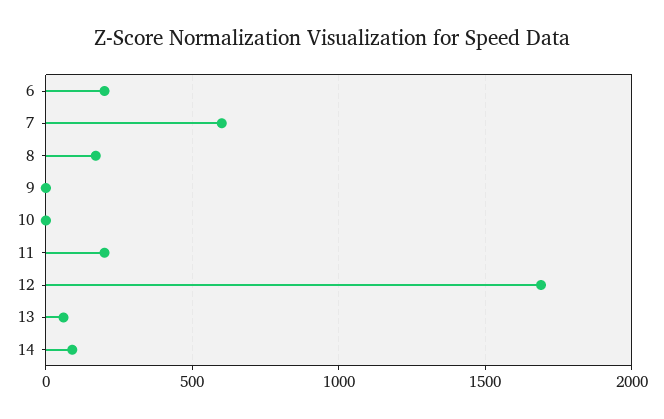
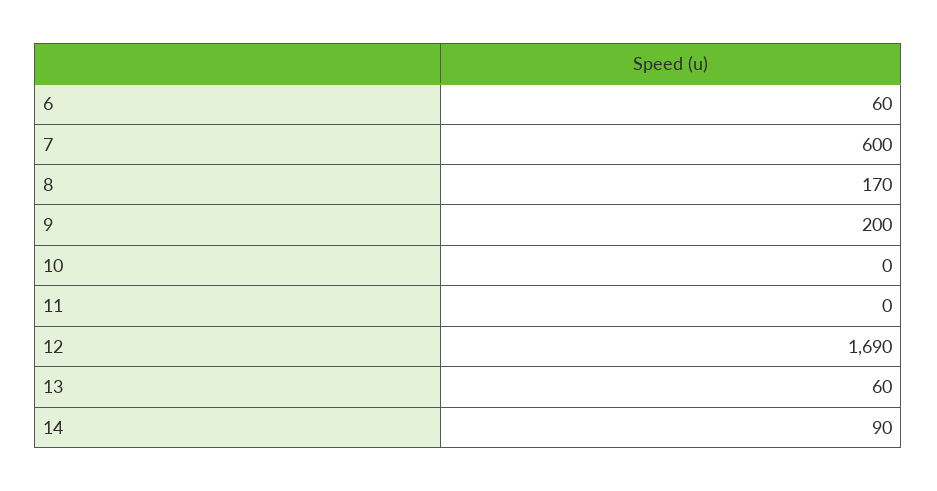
  {
-   "6": 200,
+   "6": 60,
    "7": 600,
    "8": 170,
-   "9": 0,
+   "9": 200,
    "10": 0,
-   "11": 200,
+   "11": 0,
    "12": 1690,
    "13": 60,
    "14": 90
  }

